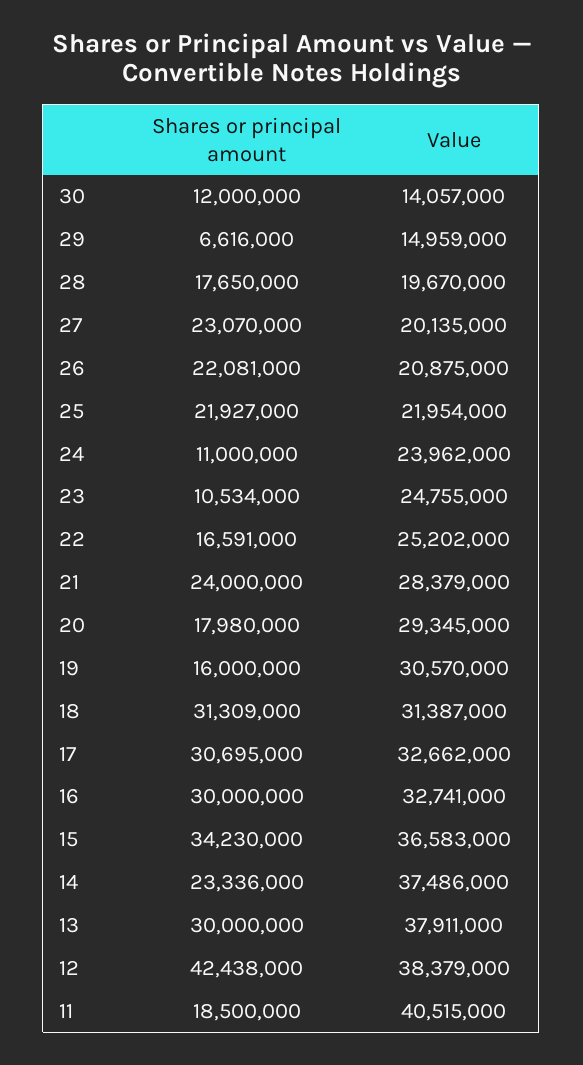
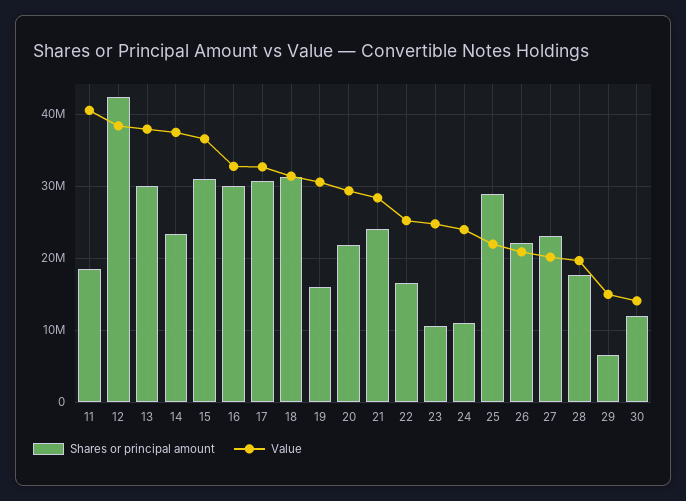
  {
    "Shares or principal amount": {
      "30": 12000000,
      "29": 6616000,
      "28": 17650000,
      "27": 23070000,
      "26": 22081000,
-     "25": 21927000,
+     "25": 29000000,
      "24": 11000000,
      "23": 10534000,
      "22": 16591000,
      "21": 24000000,
-     "20": 17980000,
+     "20": 22000000,
      "19": 16000000,
      "18": 31309000,
      "17": 30695000,
      "16": 30000000,
-     "15": 34230000,
+     "15": 31000000,
      "14": 23336000,
      "13": 30000000,
      "12": 42438000,
      "11": 18500000
    },
    "Value": {
      "30": 14057000,
      "29": 14959000,
      "28": 19670000,
      "27": 20135000,
      "26": 20875000,
      "25": 21954000,
      "24": 23962000,
      "23": 24755000,
      "22": 25202000,
      "21": 28379000,
      "20": 29345000,
      "19": 30570000,
      "18": 31387000,
      "17": 32662000,
      "16": 32741000,
      "15": 36583000,
      "14": 37486000,
      "13": 37911000,
      "12": 38379000,
      "11": 40515000
    }
  }

